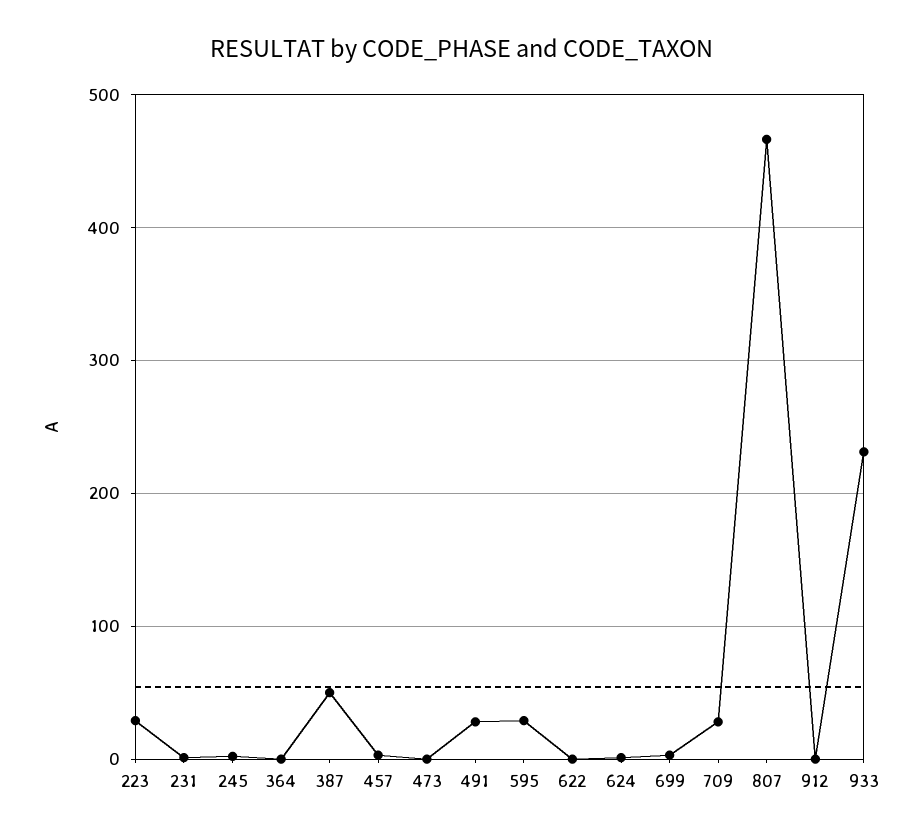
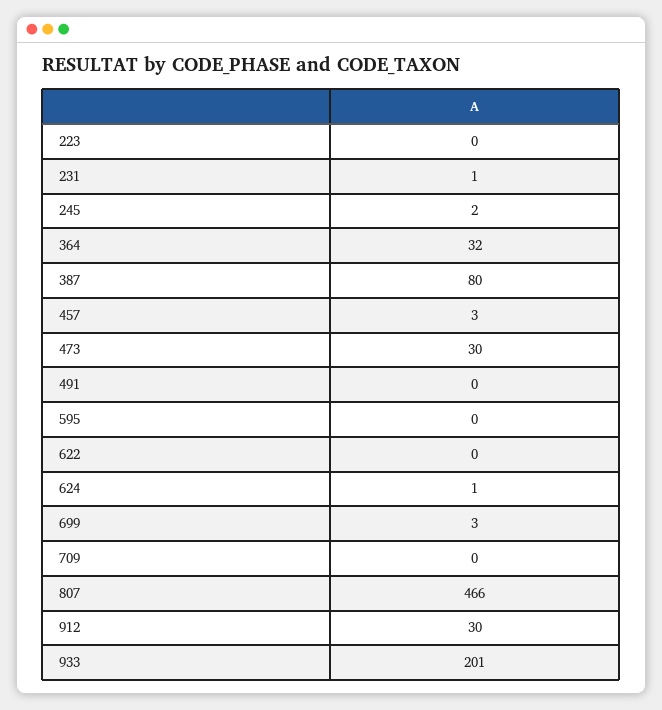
  {
-   "223": 30,
+   "223": 0,
    "231": 1,
    "245": 2,
-   "364": 0,
+   "364": 32,
-   "387": 50,
+   "387": 80,
    "457": 3,
-   "473": 0,
+   "473": 30,
-   "491": 30,
+   "491": 0,
-   "595": 30,
+   "595": 0,
    "622": 0,
    "624": 1,
    "699": 3,
-   "709": 30,
+   "709": 0,
    "807": 466,
-   "912": 0,
+   "912": 30,
-   "933": 230
+   "933": 201
  }

